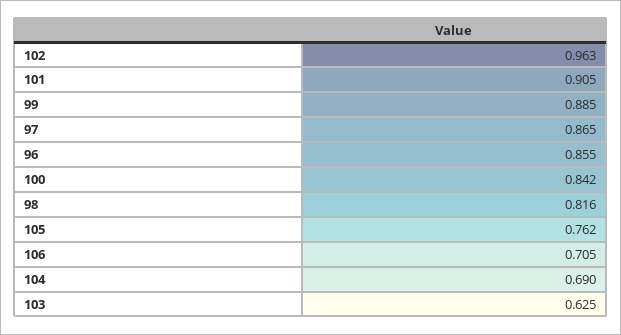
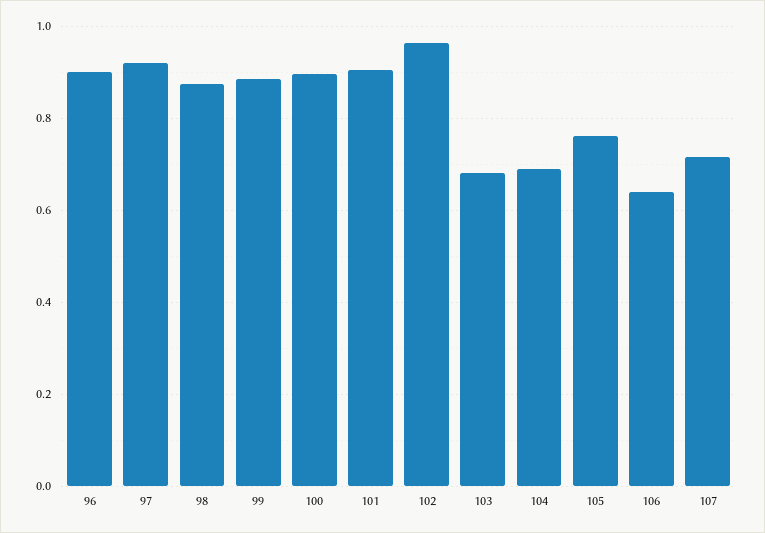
  {
    "102": 0.963,
    "101": 0.905,
    "99": 0.885,
-   "97": 0.865,
+   "97": 0.92,
-   "96": 0.855,
+   "96": 0.9,
-   "100": 0.842,
+   "100": 0.9,
-   "98": 0.816,
+   "98": 0.88,
    "105": 0.762,
-   "106": 0.705,
+   "106": 0.64,
    "104": 0.69,
-   "103": 0.625
+   "103": 0.68,
+   "107": 0.72
  }

